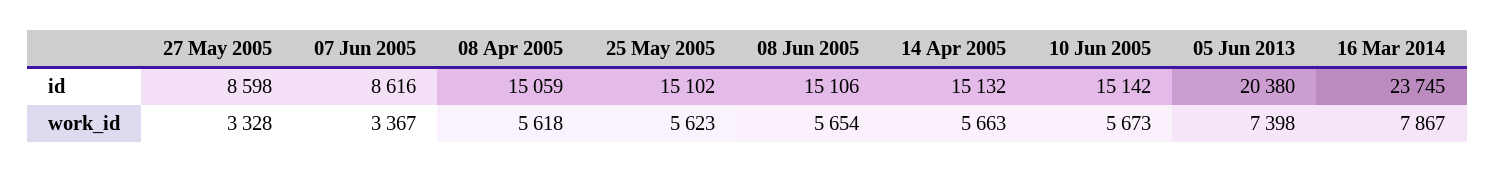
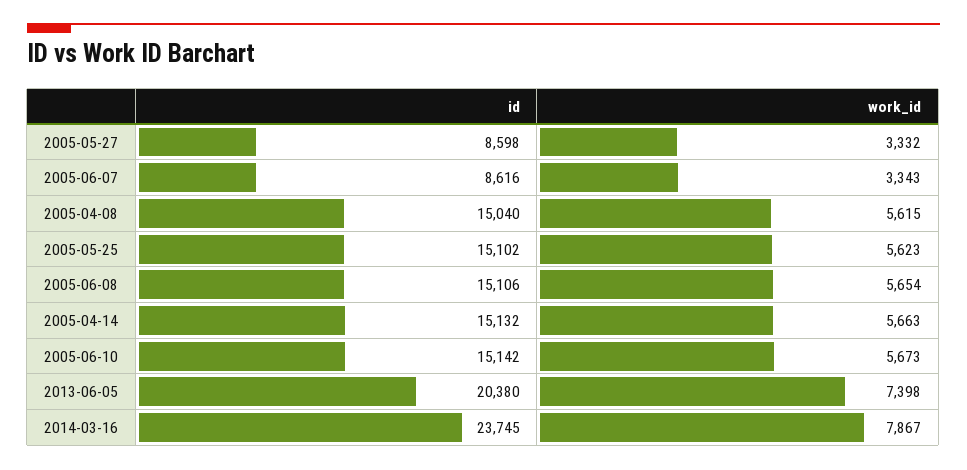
  {
    "27 May 2005": {
      "id": 8598,
-     "work_id": 3328
+     "work_id": 3332
    },
    "07 Jun 2005": {
      "id": 8616,
-     "work_id": 3367
+     "work_id": 3343
    },
    "08 Apr 2005": {
-     "id": 15059,
+     "id": 15040,
-     "work_id": 5618
+     "work_id": 5615
    },
    "25 May 2005": {
      "id": 15102,
      "work_id": 5623
    },
    "08 Jun 2005": {
      "id": 15106,
      "work_id": 5654
    },
    "14 Apr 2005": {
      "id": 15132,
      "work_id": 5663
    },
    "10 Jun 2005": {
      "id": 15142,
      "work_id": 5673
    },
    "05 Jun 2013": {
      "id": 20380,
      "work_id": 7398
    },
    "16 Mar 2014": {
      "id": 23745,
      "work_id": 7867
    }
  }

